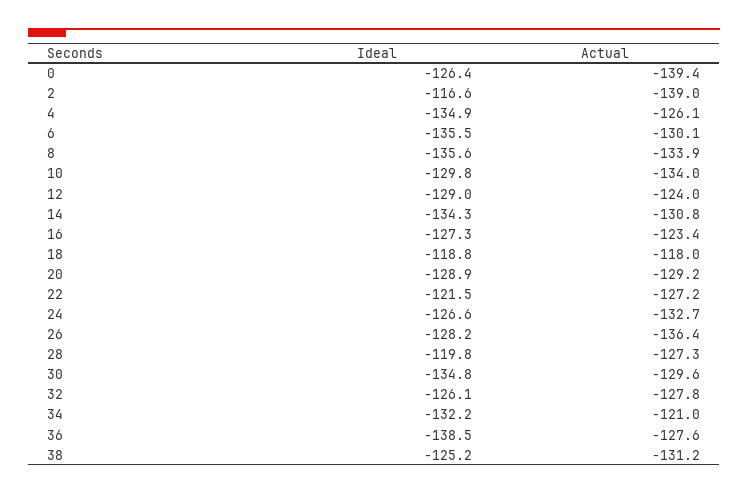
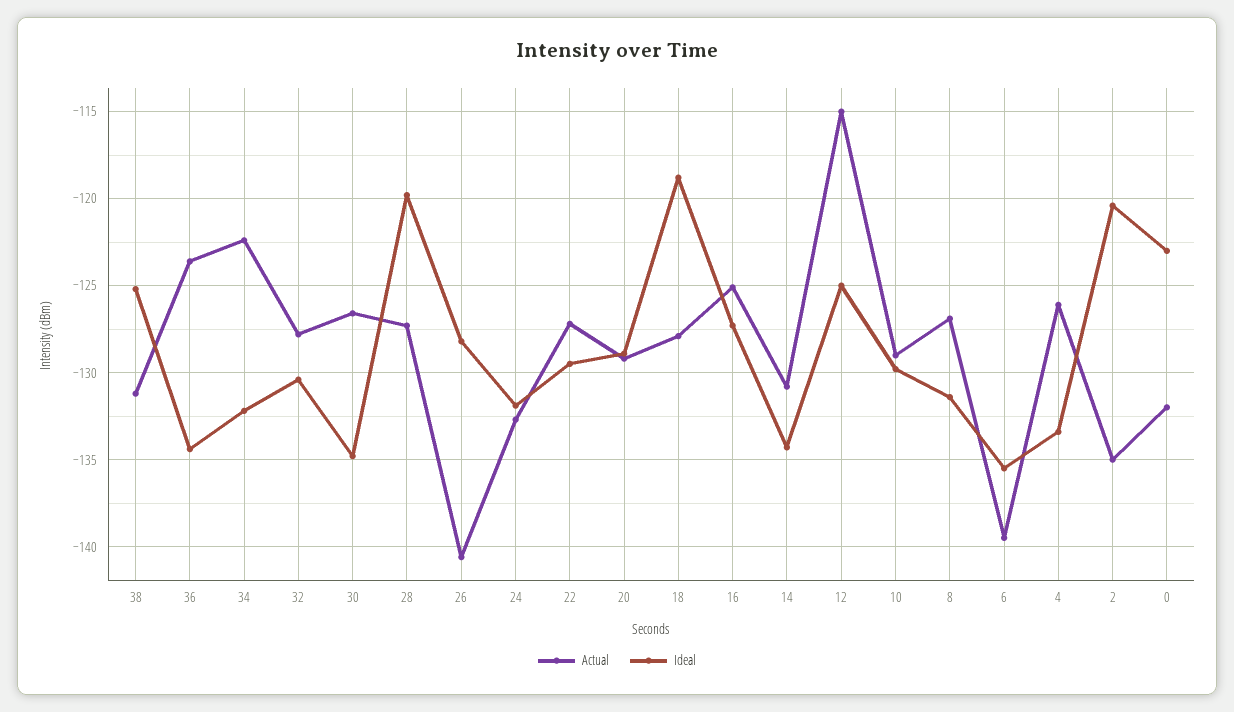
  {
    "Ideal": {
-     "0": -126.4,
+     "0": -123,
-     "2": -116.6,
+     "2": -120.5,
-     "4": -134.9,
+     "4": -133.5,
      "6": -135.5,
-     "8": -135.6,
+     "8": -131.5,
      "10": -129.8,
-     "12": -129,
+     "12": -125,
      "14": -134.3,
      "16": -127.3,
      "18": -118.8,
      "20": -128.9,
-     "22": -121.5,
+     "22": -129.5,
-     "24": -126.6,
+     "24": -132,
      "26": -128.2,
      "28": -119.8,
      "30": -134.8,
-     "32": -126.1,
+     "32": -130.5,
      "34": -132.2,
-     "36": -138.5,
+     "36": -134.5,
      "38": -125.2
    },
    "Actual": {
-     "0": -139.4,
+     "0": -132,
-     "2": -139,
+     "2": -135,
      "4": -126.1,
-     "6": -130.1,
+     "6": -139.5,
-     "8": -133.9,
+     "8": -127,
-     "10": -134,
+     "10": -129,
-     "12": -124,
+     "12": -115,
      "14": -130.8,
-     "16": -123.4,
+     "16": -125,
-     "18": -118,
+     "18": -128,
      "20": -129.2,
      "22": -127.2,
      "24": -132.7,
-     "26": -136.4,
+     "26": -140.5,
      "28": -127.3,
-     "30": -129.6,
+     "30": -126.5,
      "32": -127.8,
-     "34": -121,
+     "34": -122.5,
-     "36": -127.6,
+     "36": -123.5,
      "38": -131.2
    }
  }

